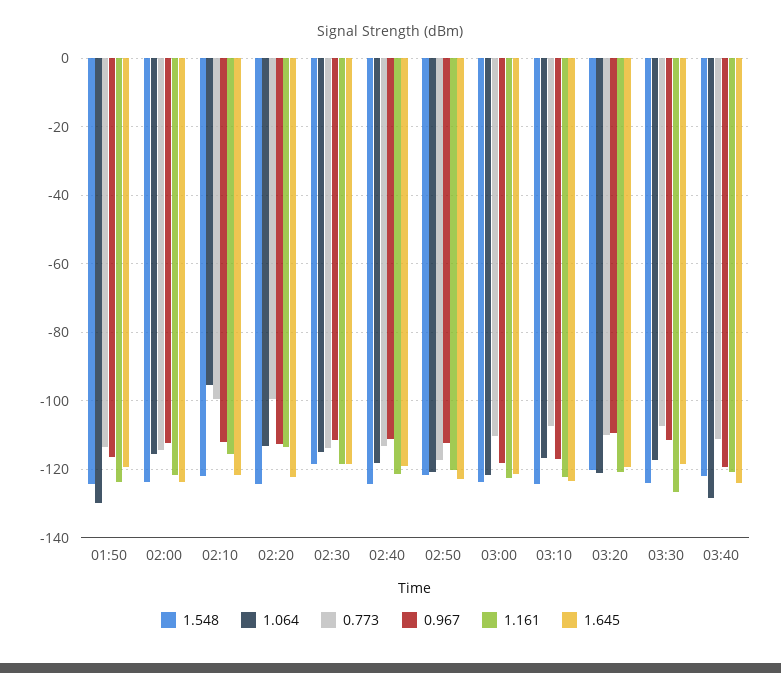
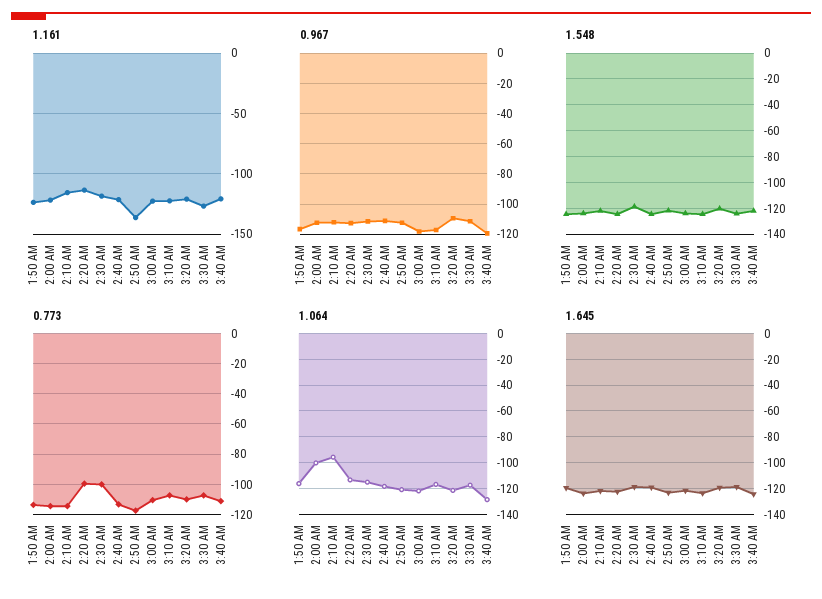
  {
    "1.548": {
      "01:50": -124,
      "02:00": -124,
      "02:10": -122,
      "02:20": -124,
      "02:30": -118,
      "02:40": -124,
      "02:50": -122,
      "03:00": -124,
      "03:10": -124,
      "03:20": -120,
      "03:30": -124,
      "03:40": -122
    },
    "1.064": {
-     "01:50": -130,
+     "01:50": -115,
-     "02:00": -116,
+     "02:00": -100,
      "02:10": -96,
      "02:20": -114,
      "02:30": -114,
      "02:40": -118,
      "02:50": -120,
      "03:00": -122,
      "03:10": -116,
      "03:20": -122,
      "03:30": -118,
      "03:40": -128
    },
    "0.773": {
      "01:50": -114,
      "02:00": -114,
-     "02:10": -100,
+     "02:10": -115,
      "02:20": -100,
-     "02:30": -114,
+     "02:30": -100,
      "02:40": -114,
      "02:50": -118,
      "03:00": -110,
      "03:10": -108,
      "03:20": -110,
      "03:30": -108,
      "03:40": -112
    },
    "0.967": {
      "01:50": -116,
      "02:00": -112,
      "02:10": -112,
      "02:20": -112,
      "02:30": -112,
      "02:40": -112,
      "02:50": -112,
      "03:00": -118,
      "03:10": -118,
      "03:20": -110,
      "03:30": -112,
      "03:40": -120
    },
    "1.161": {
      "01:50": -124,
      "02:00": -122,
      "02:10": -116,
      "02:20": -114,
      "02:30": -118,
      "02:40": -122,
-     "02:50": -120,
+     "02:50": -135,
      "03:00": -122,
      "03:10": -122,
      "03:20": -122,
      "03:30": -126,
      "03:40": -120
    },
    "1.645": {
      "01:50": -120,
      "02:00": -124,
      "02:10": -122,
      "02:20": -122,
      "02:30": -118,
      "02:40": -120,
      "02:50": -124,
      "03:00": -122,
      "03:10": -124,
      "03:20": -120,
      "03:30": -118,
      "03:40": -124
    }
  }

